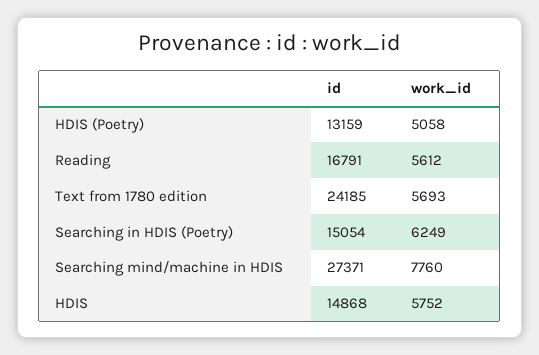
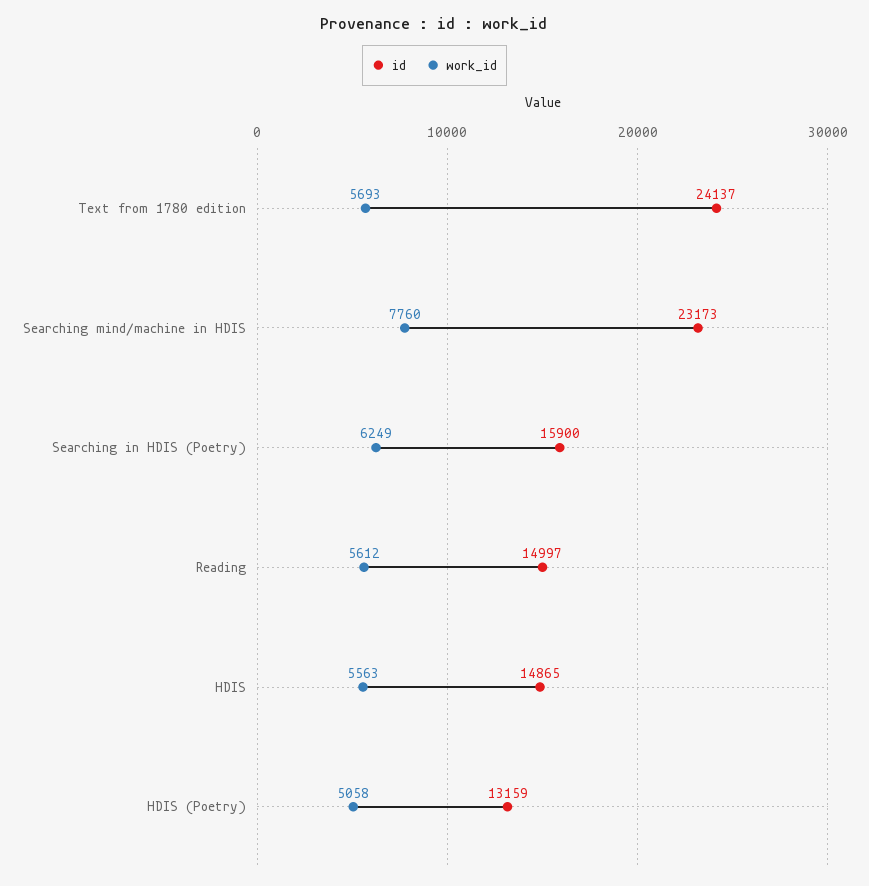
  {
    "id": {
      "HDIS (Poetry)": 13159,
-     "Reading": 16791,
+     "Reading": 14997,
-     "Text from 1780 edition": 24185,
+     "Text from 1780 edition": 24137,
-     "Searching in HDIS (Poetry)": 15054,
+     "Searching in HDIS (Poetry)": 15900,
-     "Searching mind/machine in HDIS": 27371,
+     "Searching mind/machine in HDIS": 23173,
-     "HDIS": 14868
+     "HDIS": 14865
    },
    "work_id": {
      "HDIS (Poetry)": 5058,
      "Reading": 5612,
      "Text from 1780 edition": 5693,
      "Searching in HDIS (Poetry)": 6249,
      "Searching mind/machine in HDIS": 7760,
-     "HDIS": 5752
+     "HDIS": 5563
    }
  }

